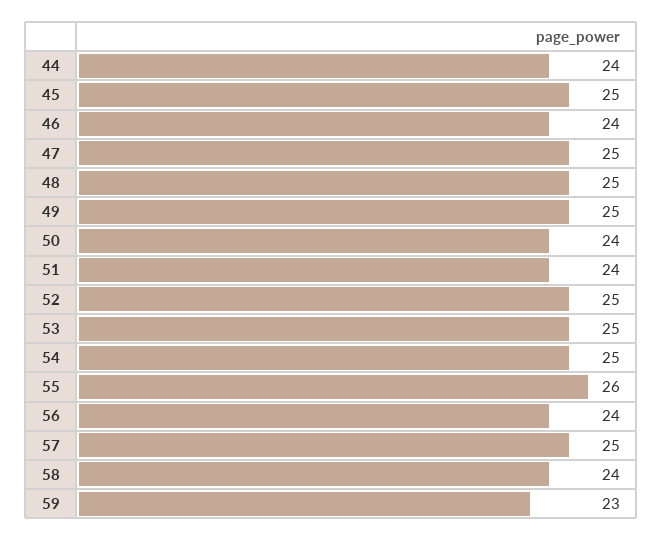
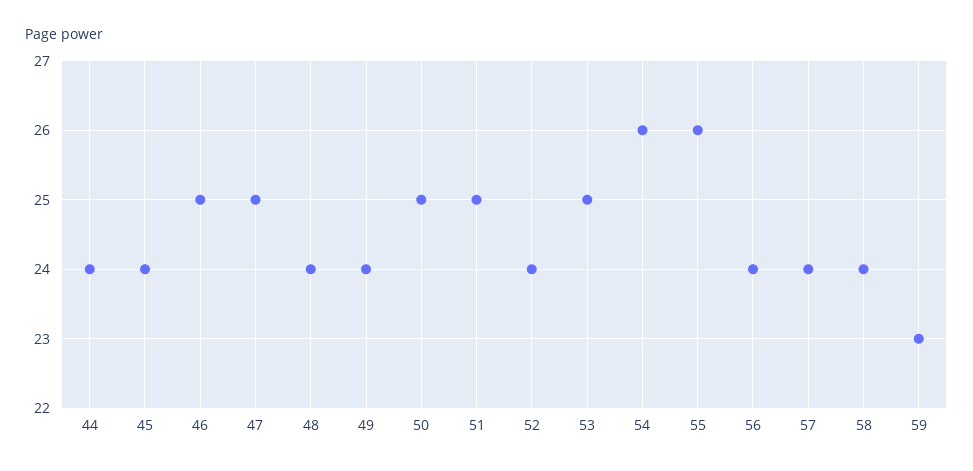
  {
    "44": 24,
-   "45": 25,
+   "45": 24,
-   "46": 24,
+   "46": 25,
    "47": 25,
-   "48": 25,
+   "48": 24,
-   "49": 25,
+   "49": 24,
-   "50": 24,
+   "50": 25,
-   "51": 24,
+   "51": 25,
-   "52": 25,
+   "52": 24,
    "53": 25,
-   "54": 25,
+   "54": 26,
    "55": 26,
    "56": 24,
-   "57": 25,
+   "57": 24,
    "58": 24,
    "59": 23
  }

